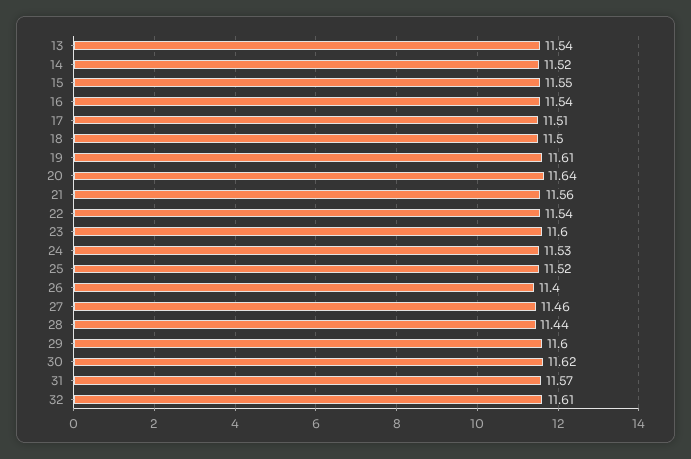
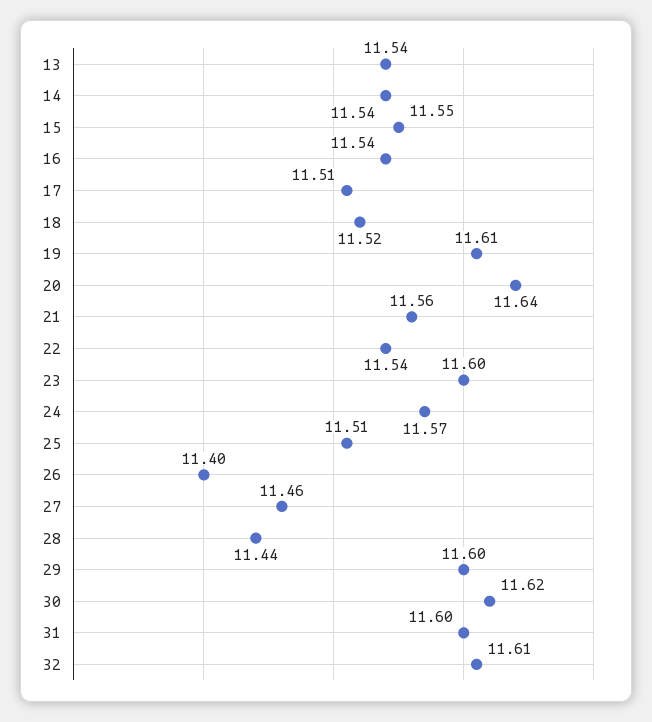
  {
    "13": 11.54,
-   "14": 11.52,
+   "14": 11.54,
    "15": 11.55,
    "16": 11.54,
    "17": 11.51,
-   "18": 11.5,
+   "18": 11.52,
    "19": 11.61,
    "20": 11.64,
    "21": 11.56,
    "22": 11.54,
    "23": 11.6,
-   "24": 11.53,
+   "24": 11.57,
-   "25": 11.52,
+   "25": 11.51,
    "26": 11.4,
    "27": 11.46,
    "28": 11.44,
    "29": 11.6,
    "30": 11.62,
-   "31": 11.57,
+   "31": 11.6,
    "32": 11.61
  }

